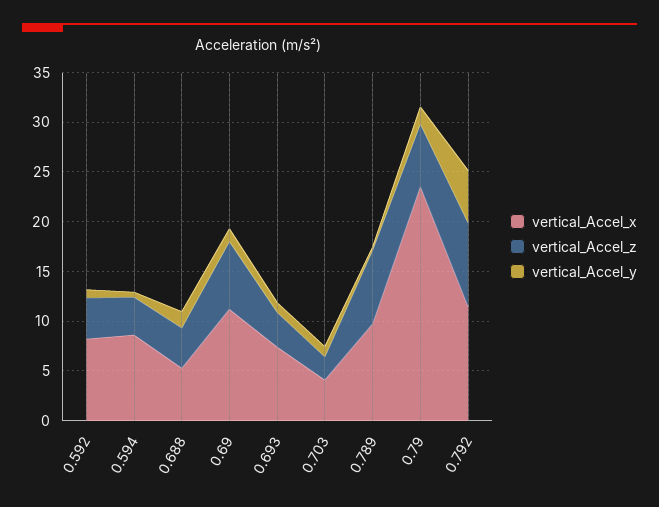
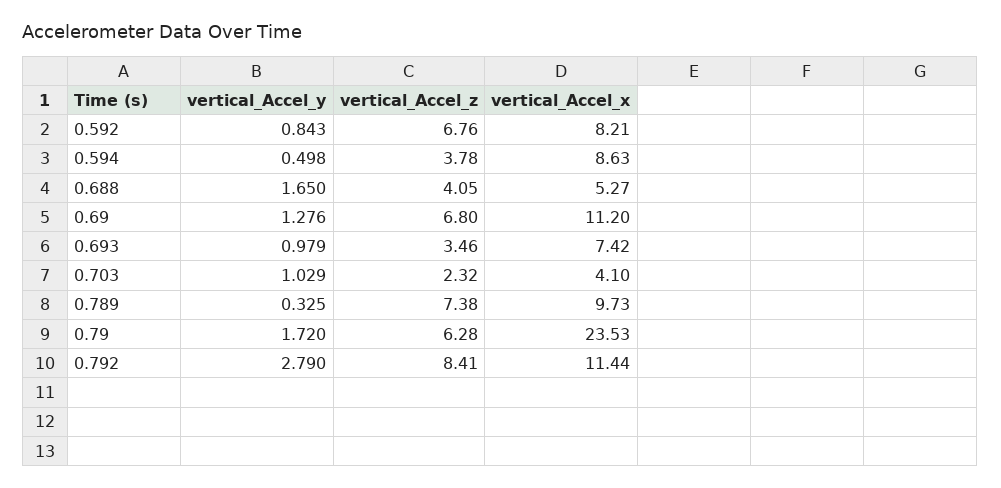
  {
    "vertical_Accel_x": {
      "0.592": 8.21,
      "0.594": 8.63,
      "0.688": 5.27,
      "0.69": 11.2,
      "0.693": 7.42,
      "0.703": 4.1,
      "0.789": 9.73,
      "0.79": 23.53,
      "0.792": 11.44
    },
    "vertical_Accel_z": {
-     "0.592": 4,
+     "0.592": 6.76,
      "0.594": 3.78,
      "0.688": 4.05,
      "0.69": 6.8,
      "0.693": 3.46,
      "0.703": 2.32,
      "0.789": 7.38,
      "0.79": 6.28,
      "0.792": 8.41
    },
    "vertical_Accel_y": {
      "0.592": 0.843,
      "0.594": 0.498,
      "0.688": 1.65,
      "0.69": 1.276,
      "0.693": 0.979,
      "0.703": 1.029,
      "0.789": 0.325,
      "0.79": 1.72,
-     "0.792": 5
+     "0.792": 2.79
    }
  }

